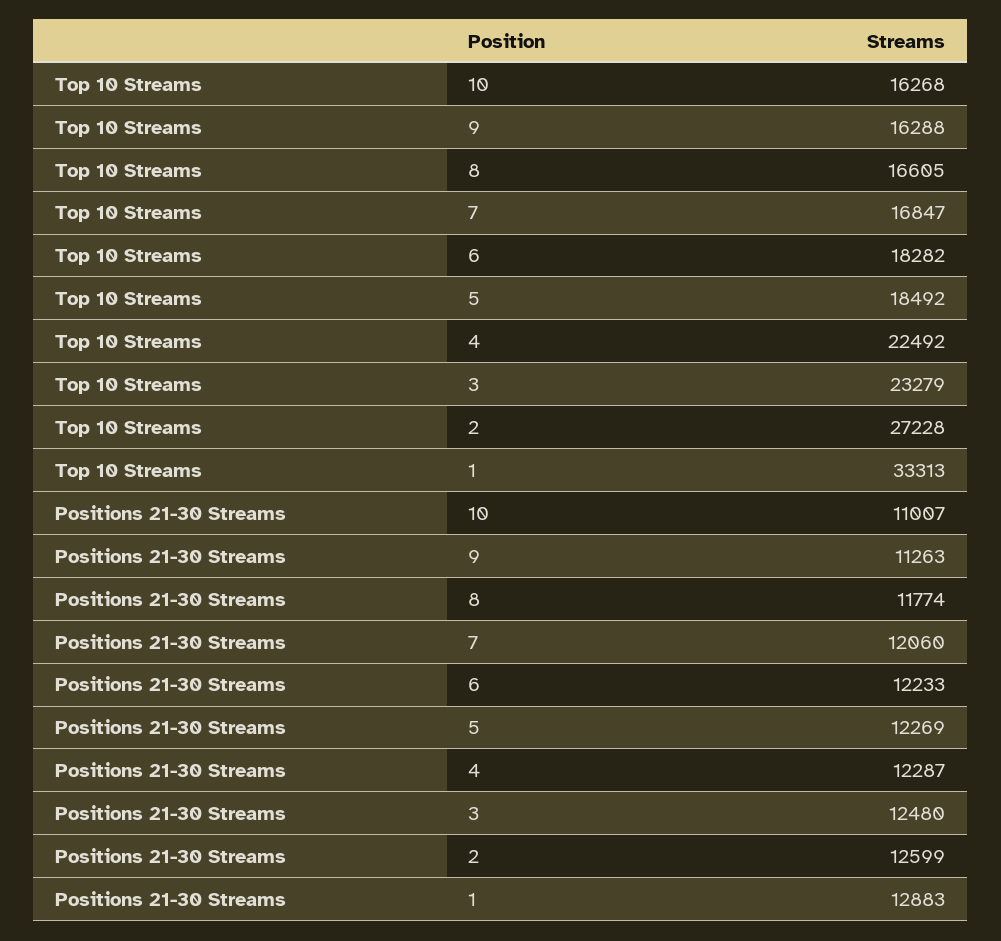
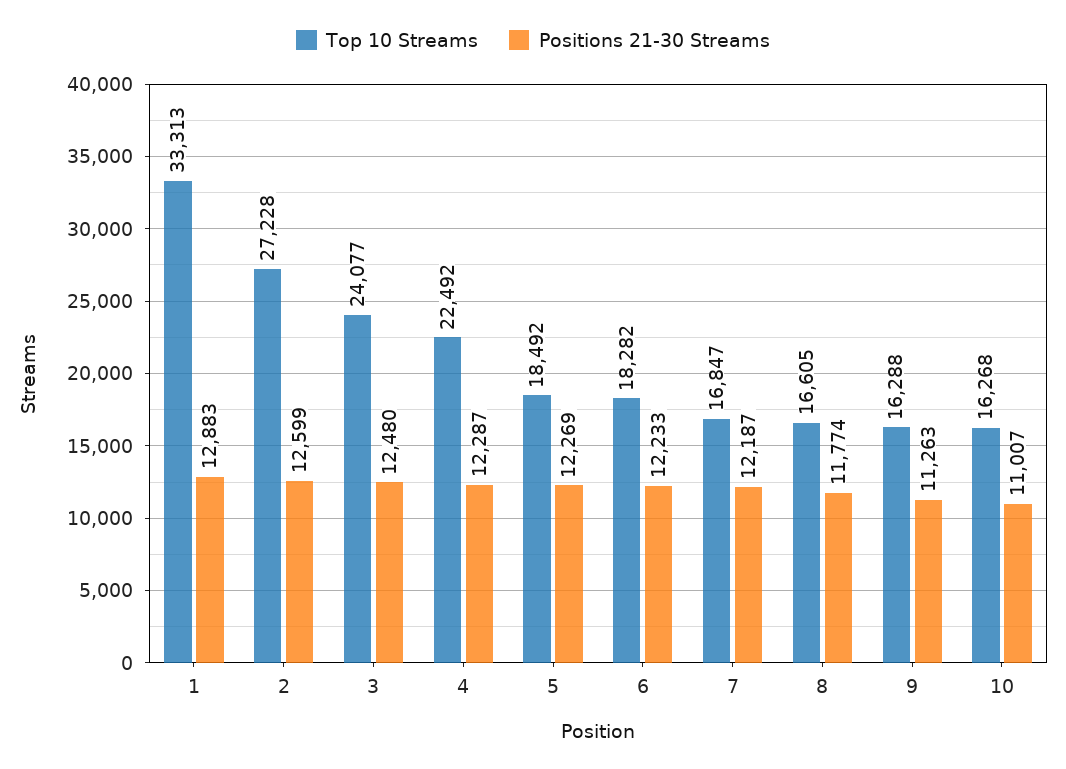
  {
    "Top 10 Streams": {
      "10": 16268,
      "9": 16288,
      "8": 16605,
      "7": 16847,
      "6": 18282,
      "5": 18492,
      "4": 22492,
-     "3": 23279,
+     "3": 24077,
      "2": 27228,
      "1": 33313
    },
    "Positions 21-30 Streams": {
      "10": 11007,
      "9": 11263,
      "8": 11774,
-     "7": 12060,
+     "7": 12187,
      "6": 12233,
      "5": 12269,
      "4": 12287,
      "3": 12480,
      "2": 12599,
      "1": 12883
    }
  }

